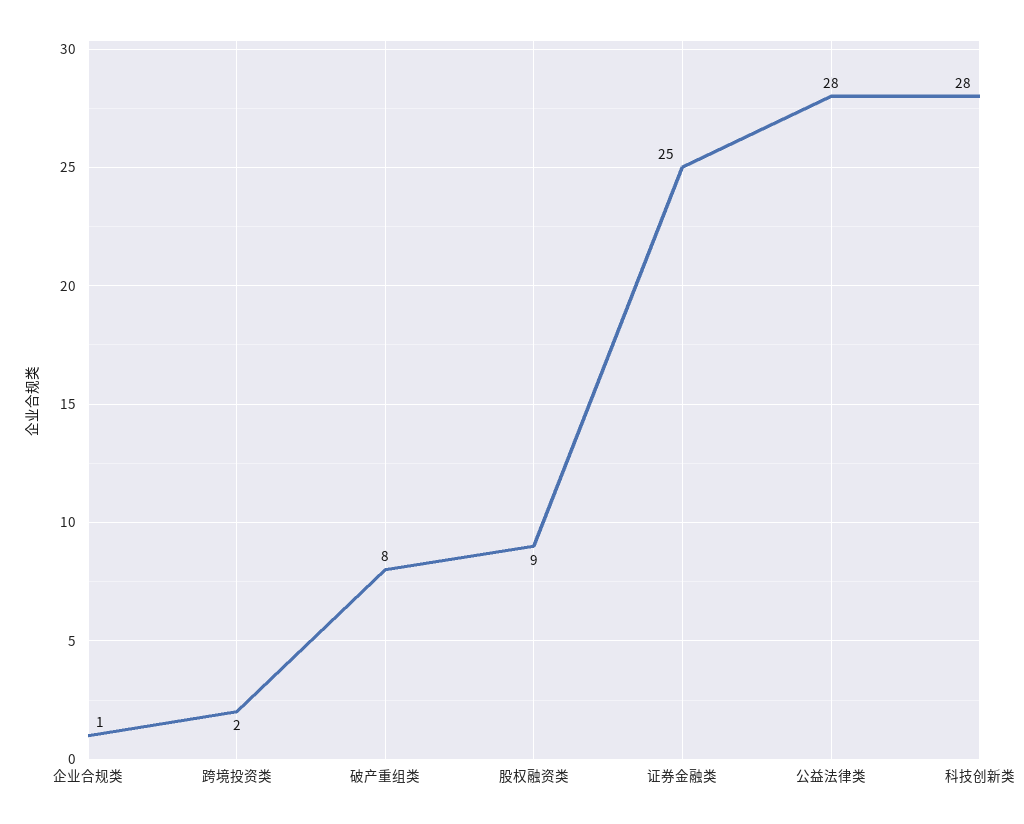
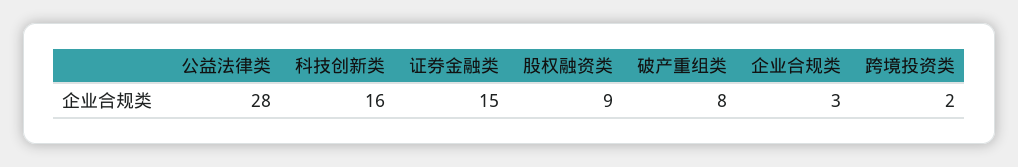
  {
-   "企业合规类": 1,
+   "企业合规类": 3,
    "跨境投资类": 2,
    "破产重组类": 8,
    "股权融资类": 9,
-   "证券金融类": 25,
+   "证券金融类": 15,
    "公益法律类": 28,
-   "科技创新类": 28
+   "科技创新类": 16
  }

